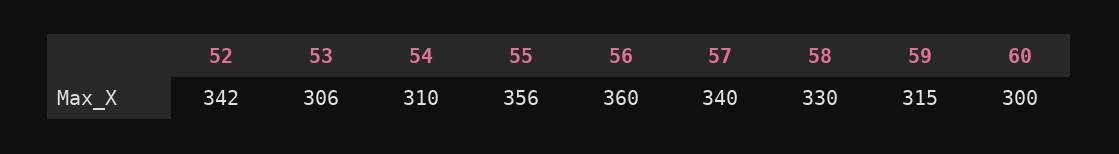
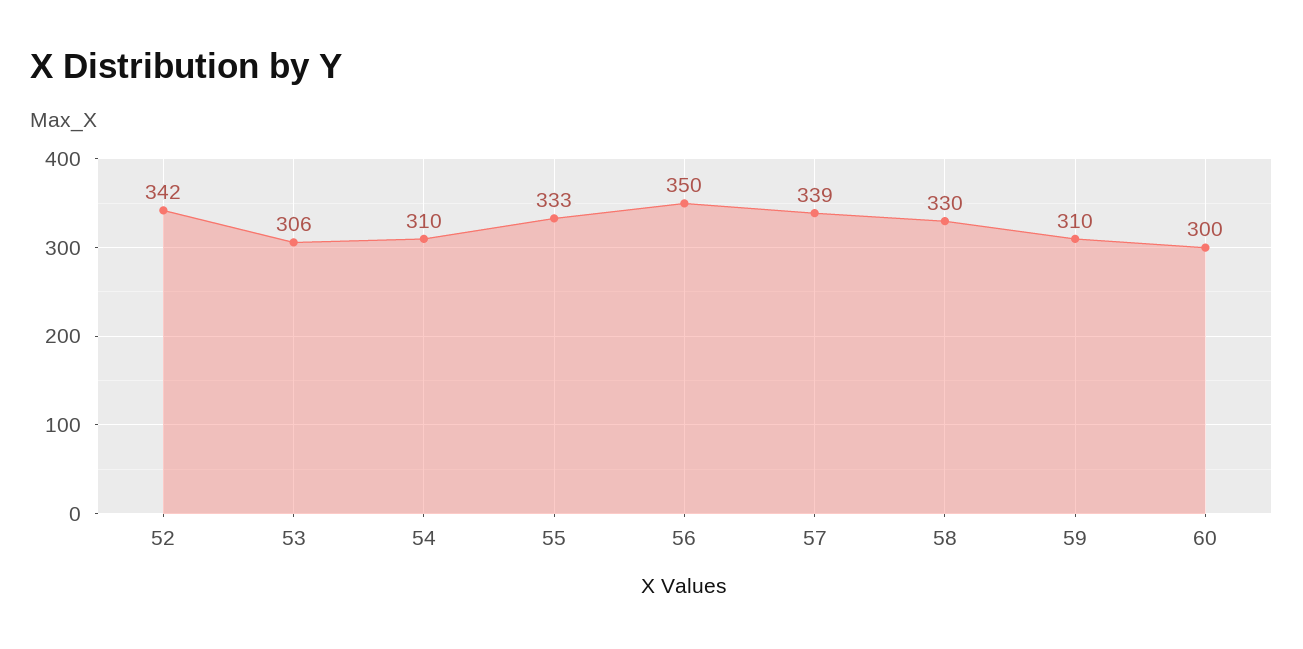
  {
    "52": 342,
    "53": 306,
    "54": 310,
-   "55": 356,
+   "55": 333,
-   "56": 360,
+   "56": 350,
-   "57": 340,
+   "57": 339,
    "58": 330,
-   "59": 315,
+   "59": 310,
    "60": 300
  }

